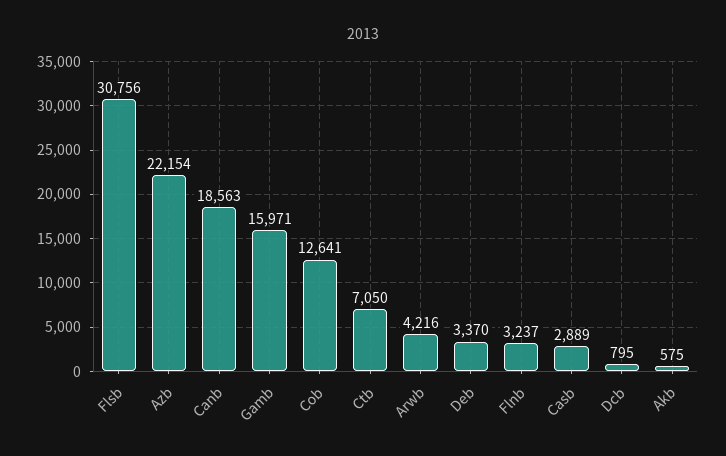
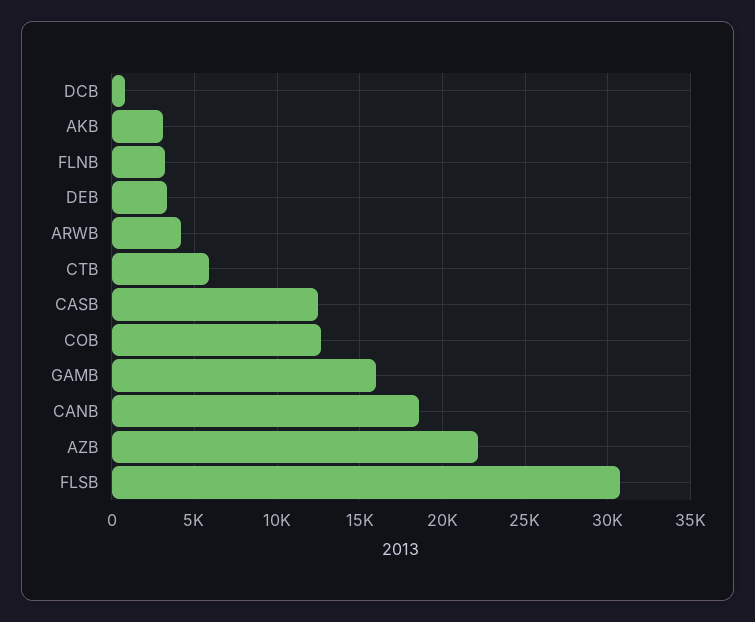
  {
    "Flsb": 30756,
    "Azb": 22154,
    "Canb": 18563,
    "Gamb": 15971,
    "Cob": 12641,
-   "Ctb": 7050,
+   "Ctb": 6000,
    "Arwb": 4216,
    "Deb": 3370,
    "Flnb": 3237,
-   "Casb": 2889,
+   "Casb": 12500,
    "Dcb": 795,
-   "Akb": 575
+   "Akb": 3000
  }

